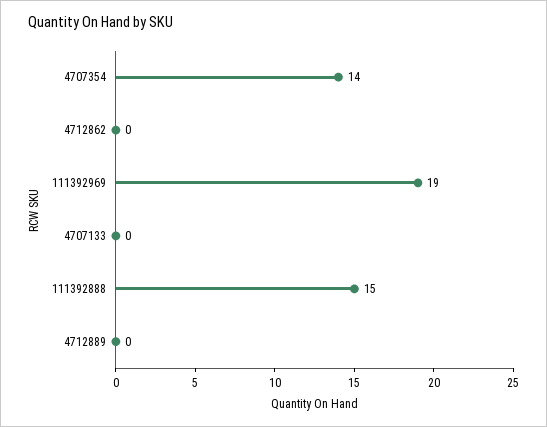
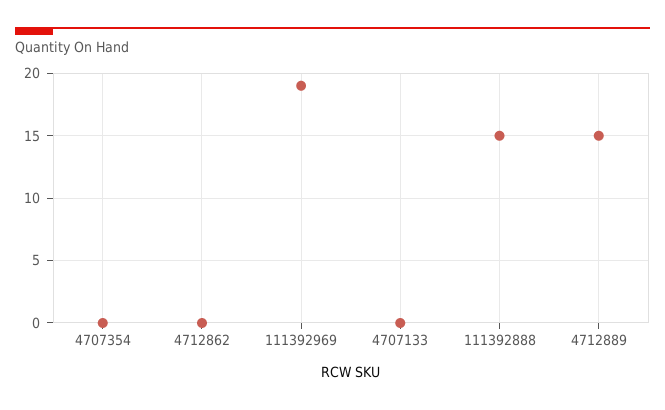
  {
-   "4707354": 14,
+   "4707354": 0,
    "4712862": 0,
    "111392969": 19,
    "4707133": 0,
    "111392888": 15,
-   "4712889": 0
+   "4712889": 15
  }

